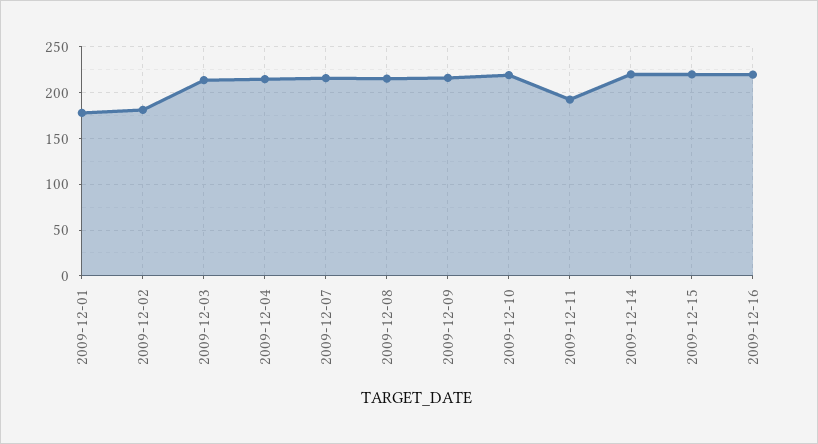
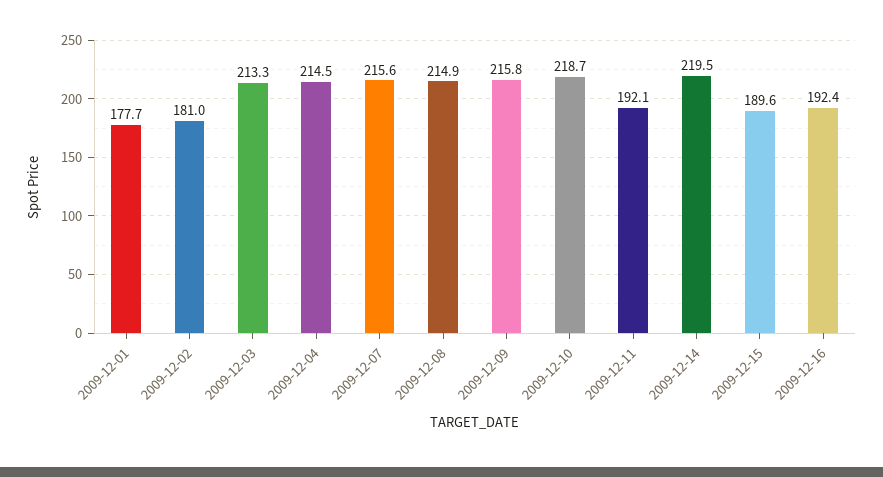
  {
    "2009-12-01": 177.7,
    "2009-12-02": 181,
    "2009-12-03": 213.3,
    "2009-12-04": 214.5,
    "2009-12-07": 215.6,
    "2009-12-08": 214.9,
    "2009-12-09": 215.8,
    "2009-12-10": 218.7,
    "2009-12-11": 192.1,
    "2009-12-14": 219.5,
-   "2009-12-15": 220,
+   "2009-12-15": 189.6,
-   "2009-12-16": 220
+   "2009-12-16": 192.4
  }

